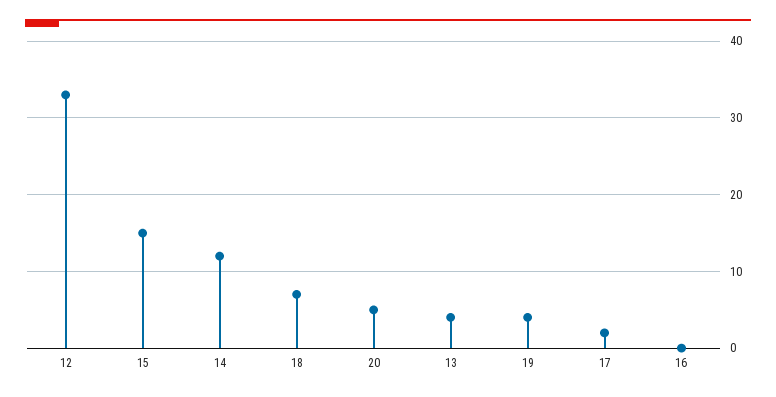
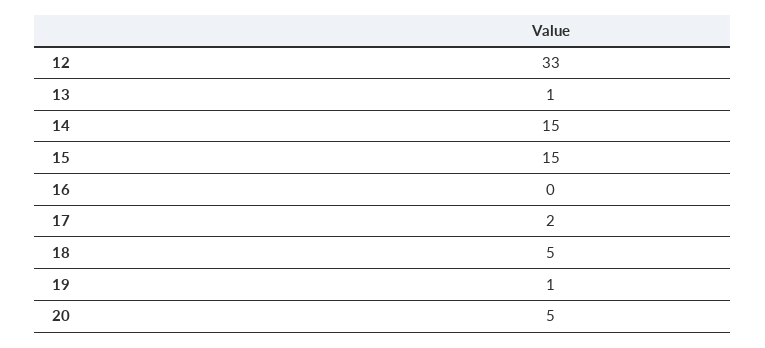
  {
    "12": 33,
    "15": 15,
-   "14": 12,
+   "14": 15,
-   "18": 7,
+   "18": 5,
    "20": 5,
-   "13": 4,
+   "13": 1,
-   "19": 4,
+   "19": 1,
    "17": 2,
    "16": 0
  }

